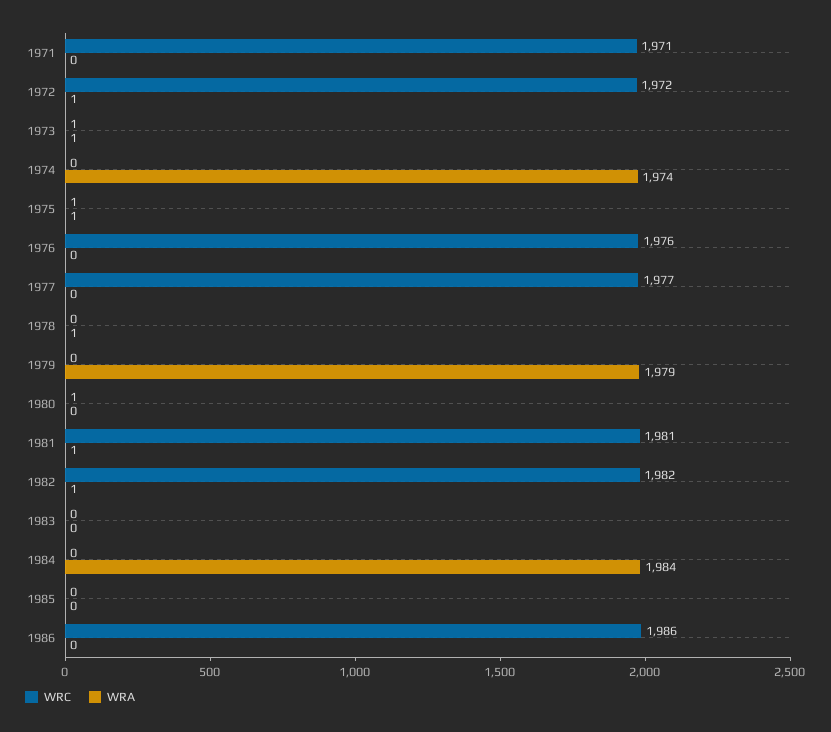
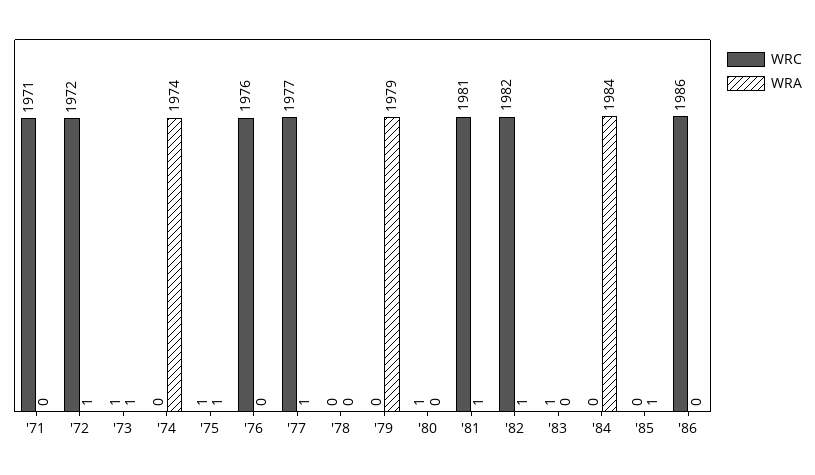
  {
    "WRC": {
      "1971": 1971,
      "1972": 1972,
      "1973": 1,
      "1974": 0,
      "1975": 1,
      "1976": 1976,
      "1977": 1977,
      "1978": 0,
      "1979": 0,
      "1980": 1,
      "1981": 1981,
      "1982": 1982,
-     "1983": 0,
+     "1983": 1,
      "1984": 0,
      "1985": 0,
      "1986": 1986
    },
    "WRA": {
      "1971": 0,
      "1972": 1,
      "1973": 1,
      "1974": 1974,
      "1975": 1,
      "1976": 0,
-     "1977": 0,
+     "1977": 1,
-     "1978": 1,
+     "1978": 0,
      "1979": 1979,
      "1980": 0,
      "1981": 1,
      "1982": 1,
      "1983": 0,
      "1984": 1984,
-     "1985": 0,
+     "1985": 1,
      "1986": 0
    }
  }

